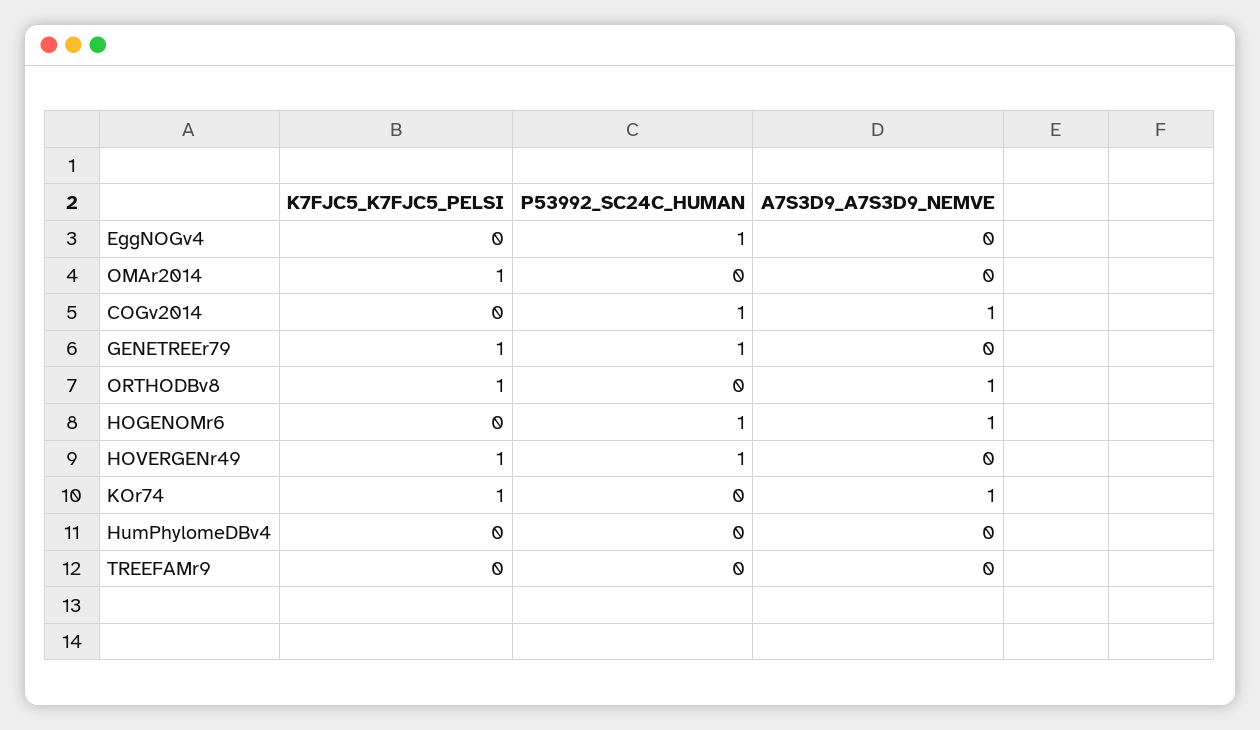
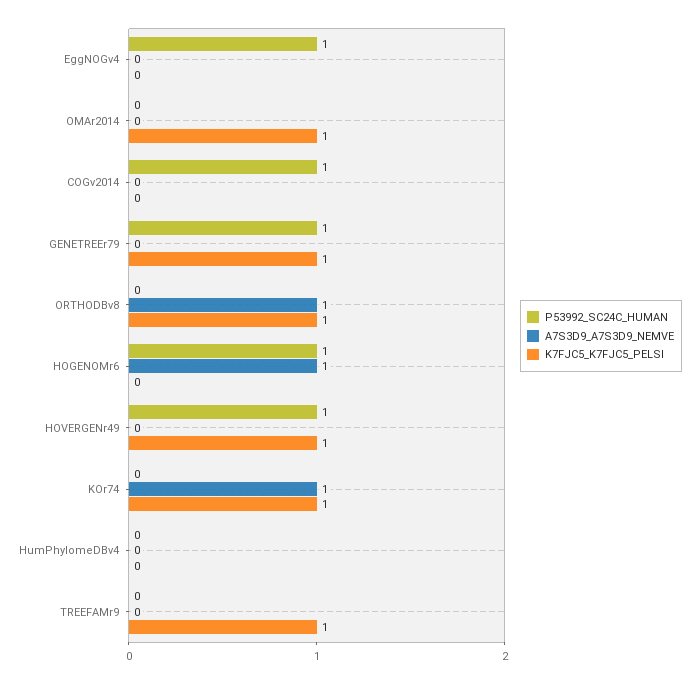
  {
    "K7FJC5_K7FJC5_PELSI": {
      "EggNOGv4": 0,
      "OMAr2014": 1,
      "COGv2014": 0,
      "GENETREEr79": 1,
      "ORTHODBv8": 1,
      "HOGENOMr6": 0,
      "HOVERGENr49": 1,
      "KOr74": 1,
      "HumPhylomeDBv4": 0,
-     "TREEFAMr9": 0
+     "TREEFAMr9": 1
    },
    "P53992_SC24C_HUMAN": {
      "EggNOGv4": 1,
      "OMAr2014": 0,
      "COGv2014": 1,
      "GENETREEr79": 1,
      "ORTHODBv8": 0,
      "HOGENOMr6": 1,
      "HOVERGENr49": 1,
      "KOr74": 0,
      "HumPhylomeDBv4": 0,
      "TREEFAMr9": 0
    },
    "A7S3D9_A7S3D9_NEMVE": {
      "EggNOGv4": 0,
      "OMAr2014": 0,
-     "COGv2014": 1,
+     "COGv2014": 0,
      "GENETREEr79": 0,
      "ORTHODBv8": 1,
      "HOGENOMr6": 1,
      "HOVERGENr49": 0,
      "KOr74": 1,
      "HumPhylomeDBv4": 0,
      "TREEFAMr9": 0
    }
  }

